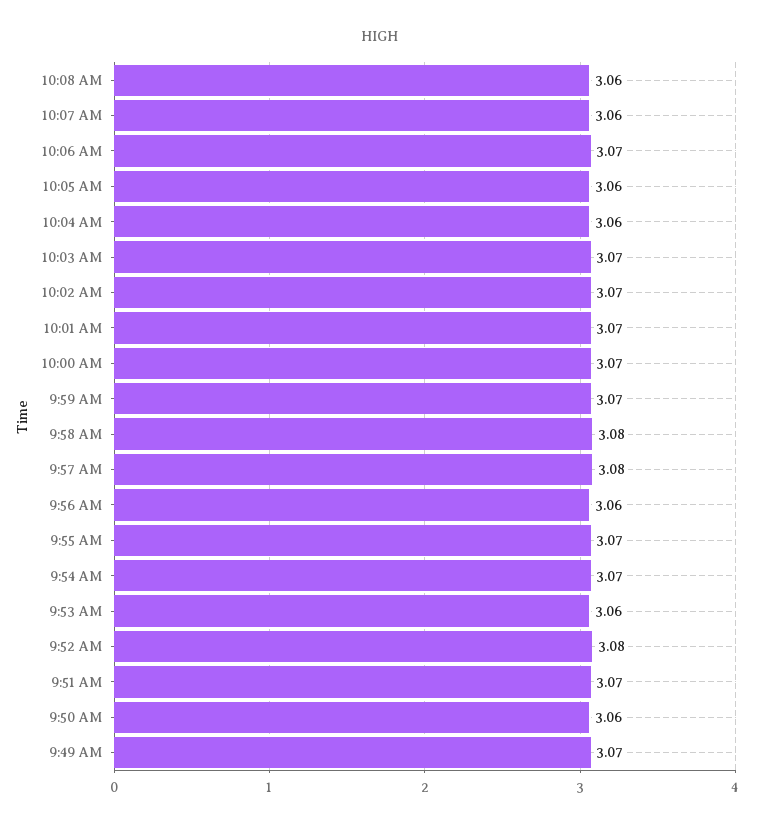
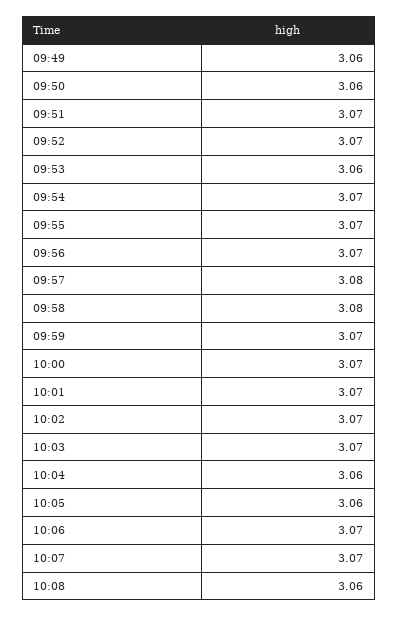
  {
    "10:08 AM": 3.06,
-   "10:07 AM": 3.06,
+   "10:07 AM": 3.07,
    "10:06 AM": 3.07,
    "10:05 AM": 3.06,
    "10:04 AM": 3.06,
    "10:03 AM": 3.07,
    "10:02 AM": 3.07,
    "10:01 AM": 3.07,
    "10:00 AM": 3.07,
    "9:59 AM": 3.07,
    "9:58 AM": 3.08,
    "9:57 AM": 3.08,
-   "9:56 AM": 3.06,
+   "9:56 AM": 3.07,
    "9:55 AM": 3.07,
    "9:54 AM": 3.07,
    "9:53 AM": 3.06,
-   "9:52 AM": 3.08,
+   "9:52 AM": 3.07,
    "9:51 AM": 3.07,
    "9:50 AM": 3.06,
-   "9:49 AM": 3.07
+   "9:49 AM": 3.06
  }

